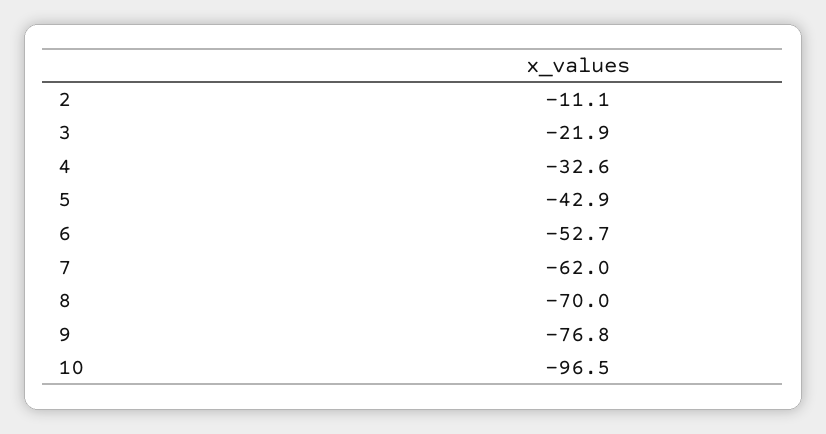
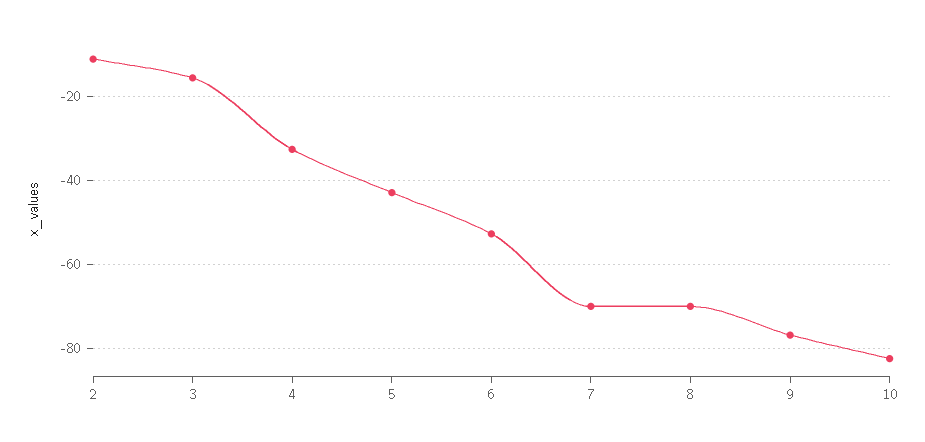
  {
    "2": -11.1,
-   "3": -21.9,
+   "3": -16,
    "4": -32.6,
    "5": -42.9,
    "6": -52.7,
-   "7": -62,
+   "7": -70,
    "8": -70,
    "9": -76.8,
-   "10": -96.5
+   "10": -82
  }

